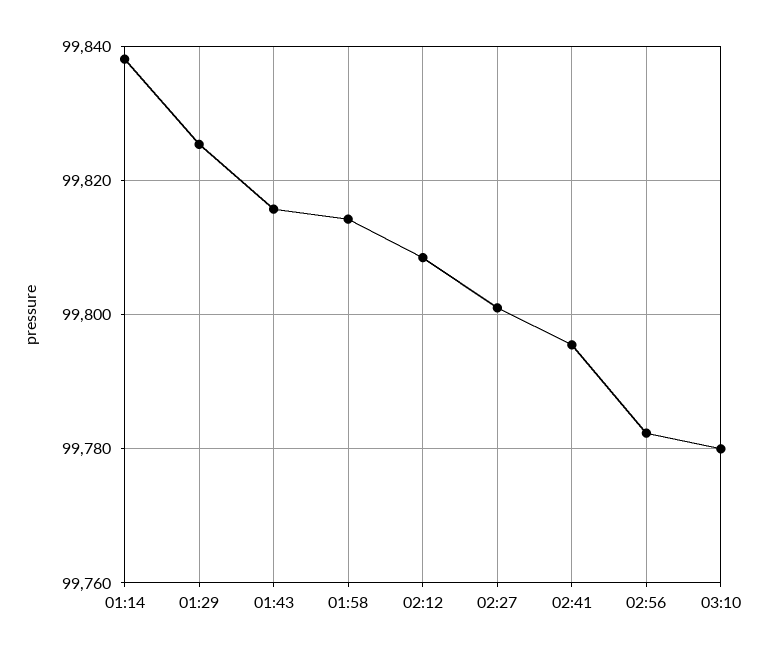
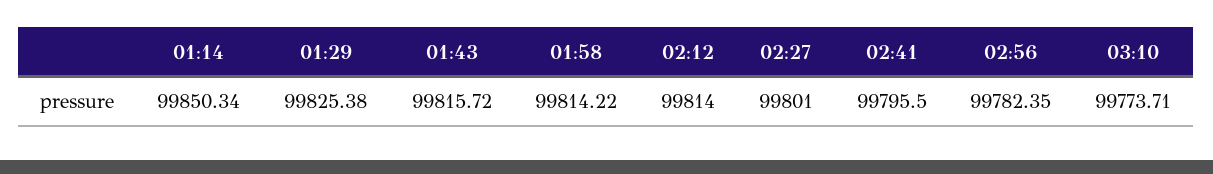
  {
-   "01:14": 99838,
+   "01:14": 99850.34,
    "01:29": 99825.38,
    "01:43": 99815.72,
    "01:58": 99814.22,
-   "02:12": 99808,
+   "02:12": 99814,
    "02:27": 99801,
    "02:41": 99795.5,
    "02:56": 99782.35,
-   "03:10": 99780
+   "03:10": 99773.71
  }

